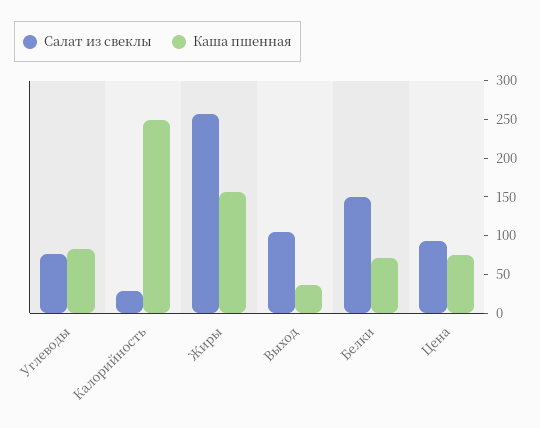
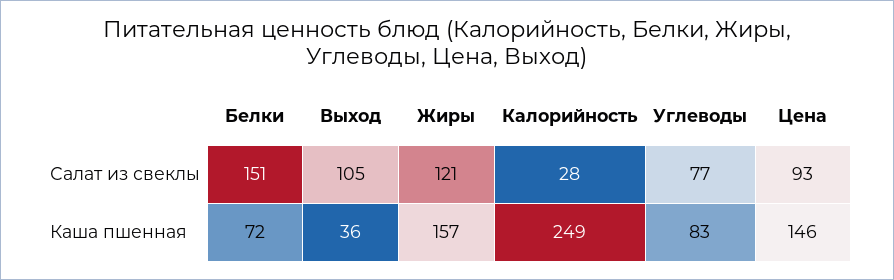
  {
    "Салат из свеклы": {
      "Углеводы": 77,
      "Калорийность": 28,
-     "Жиры": 250,
+     "Жиры": 121,
      "Выход": 105,
      "Белки": 151,
      "Цена": 93
    },
    "Каша пшенная": {
      "Углеводы": 83,
      "Калорийность": 249,
      "Жиры": 157,
      "Выход": 36,
      "Белки": 72,
-     "Цена": 75
+     "Цена": 146
    }
  }

